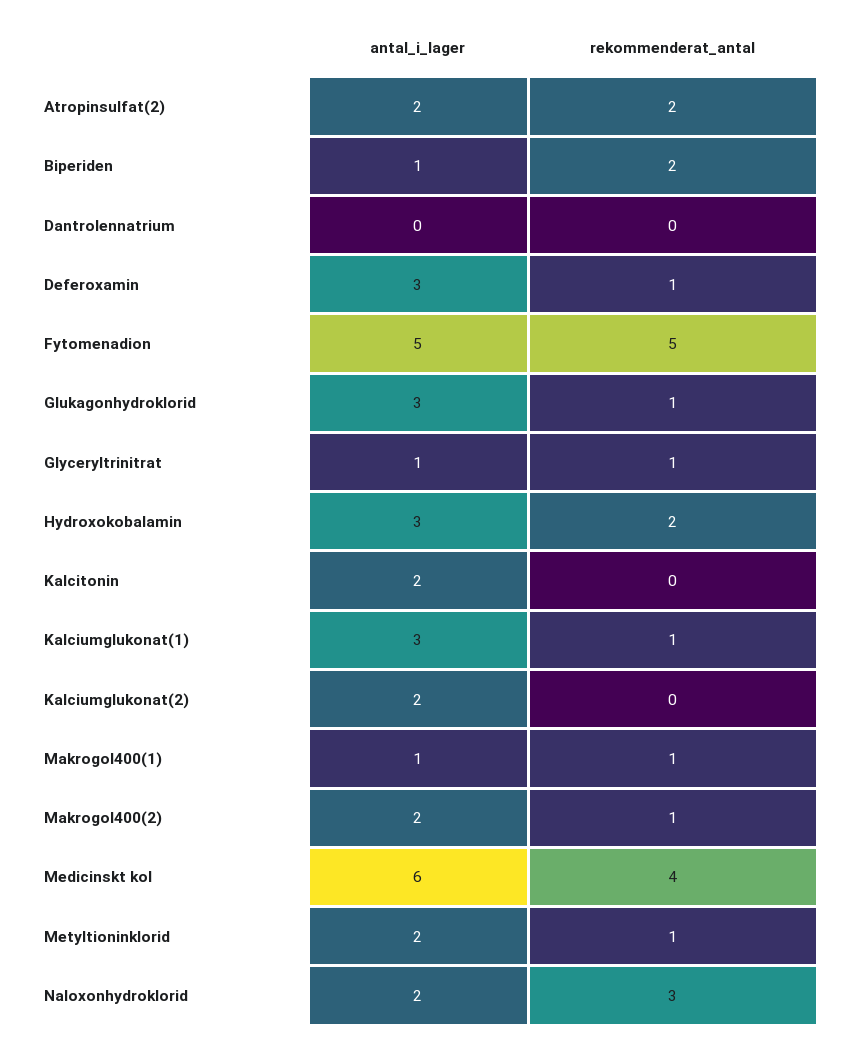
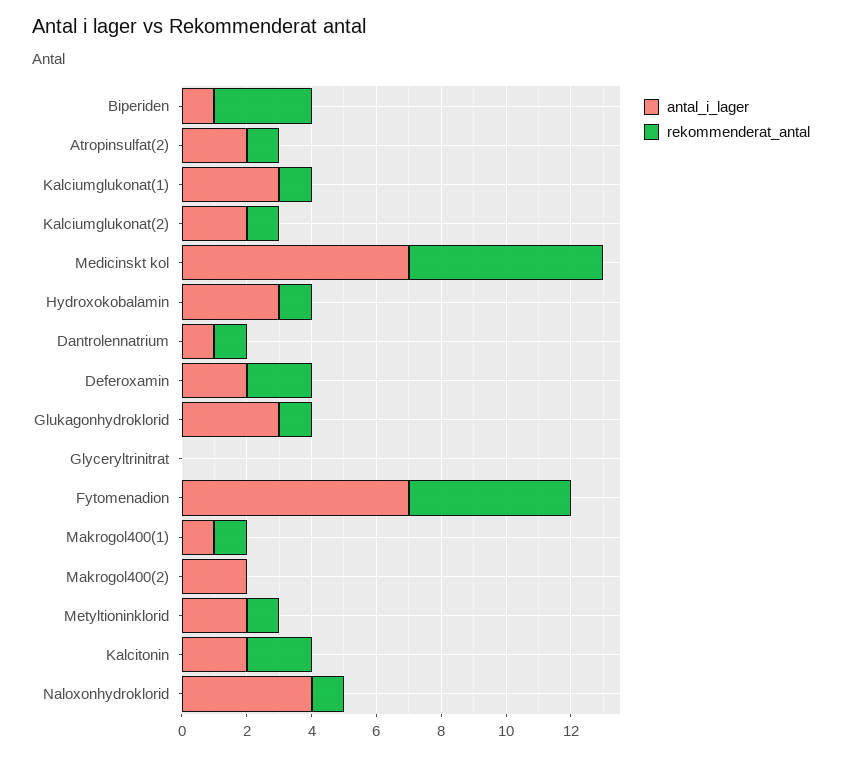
  {
    "antal_i_lager": {
      "Atropinsulfat(2)": 2,
      "Biperiden": 1,
-     "Dantrolennatrium": 0,
+     "Dantrolennatrium": 1,
-     "Deferoxamin": 3,
+     "Deferoxamin": 2,
-     "Fytomenadion": 5,
+     "Fytomenadion": 7,
      "Glukagonhydroklorid": 3,
-     "Glyceryltrinitrat": 1,
+     "Glyceryltrinitrat": 0,
      "Hydroxokobalamin": 3,
      "Kalcitonin": 2,
      "Kalciumglukonat(1)": 3,
      "Kalciumglukonat(2)": 2,
      "Makrogol400(1)": 1,
      "Makrogol400(2)": 2,
-     "Medicinskt kol": 6,
+     "Medicinskt kol": 7,
      "Metyltioninklorid": 2,
-     "Naloxonhydroklorid": 2
+     "Naloxonhydroklorid": 4
    },
    "rekommenderat_antal": {
-     "Atropinsulfat(2)": 2,
+     "Atropinsulfat(2)": 1,
-     "Biperiden": 2,
+     "Biperiden": 3,
-     "Dantrolennatrium": 0,
+     "Dantrolennatrium": 1,
-     "Deferoxamin": 1,
+     "Deferoxamin": 2,
      "Fytomenadion": 5,
      "Glukagonhydroklorid": 1,
-     "Glyceryltrinitrat": 1,
+     "Glyceryltrinitrat": 0,
-     "Hydroxokobalamin": 2,
+     "Hydroxokobalamin": 1,
-     "Kalcitonin": 0,
+     "Kalcitonin": 2,
      "Kalciumglukonat(1)": 1,
-     "Kalciumglukonat(2)": 0,
+     "Kalciumglukonat(2)": 1,
      "Makrogol400(1)": 1,
-     "Makrogol400(2)": 1,
+     "Makrogol400(2)": 0,
-     "Medicinskt kol": 4,
+     "Medicinskt kol": 6,
      "Metyltioninklorid": 1,
-     "Naloxonhydroklorid": 3
+     "Naloxonhydroklorid": 1
    }
  }

